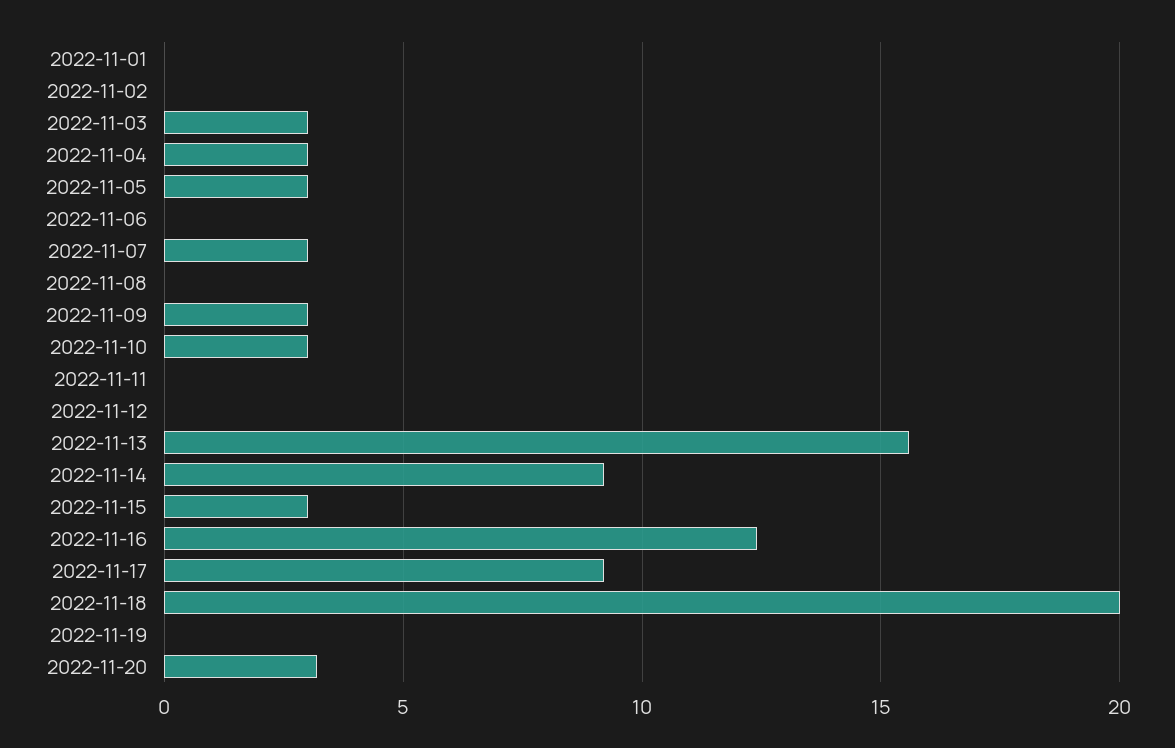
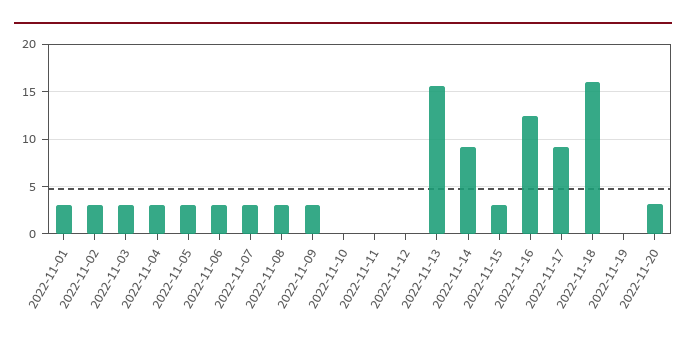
  {
-   "2022-11-01": 0,
+   "2022-11-01": 3,
-   "2022-11-02": 0,
+   "2022-11-02": 3,
    "2022-11-03": 3,
    "2022-11-04": 3,
    "2022-11-05": 3,
-   "2022-11-06": 0,
+   "2022-11-06": 3,
    "2022-11-07": 3,
-   "2022-11-08": 0,
+   "2022-11-08": 3,
    "2022-11-09": 3,
-   "2022-11-10": 3,
+   "2022-11-10": 0,
    "2022-11-11": 0,
    "2022-11-12": 0,
    "2022-11-13": 15.5,
    "2022-11-14": 9,
    "2022-11-15": 3,
    "2022-11-16": 12.5,
    "2022-11-17": 9,
-   "2022-11-18": 20,
+   "2022-11-18": 16,
    "2022-11-19": 0,
    "2022-11-20": 3
  }

